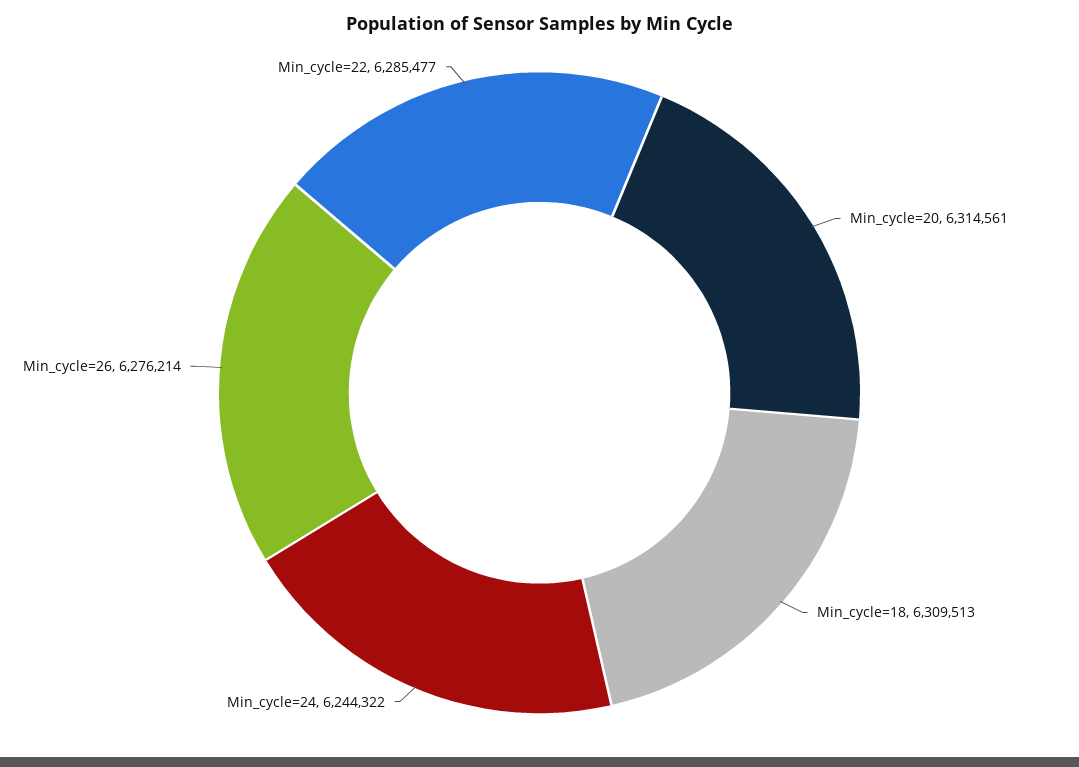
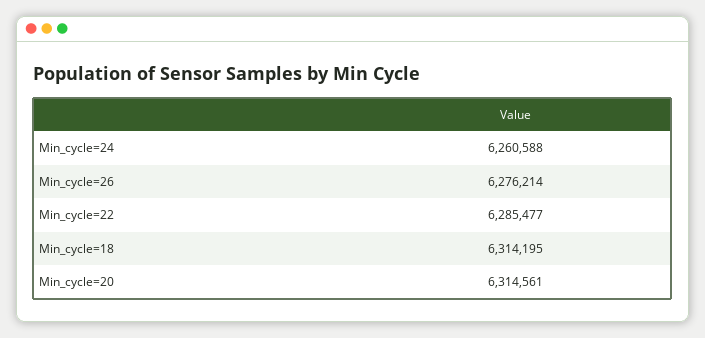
  {
    "Min_cycle=20": 6314561,
-   "Min_cycle=18": 6309513,
+   "Min_cycle=18": 6314195,
-   "Min_cycle=24": 6244322,
+   "Min_cycle=24": 6260588,
    "Min_cycle=26": 6276214,
    "Min_cycle=22": 6285477
  }

